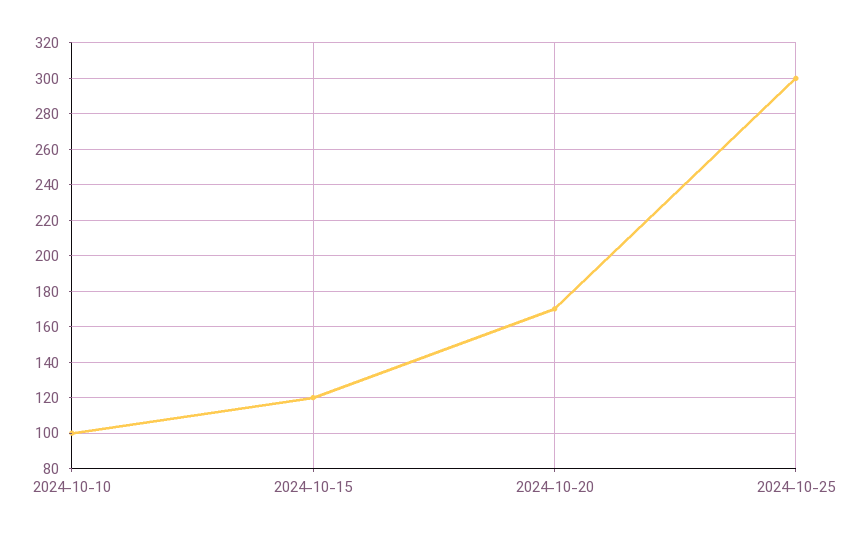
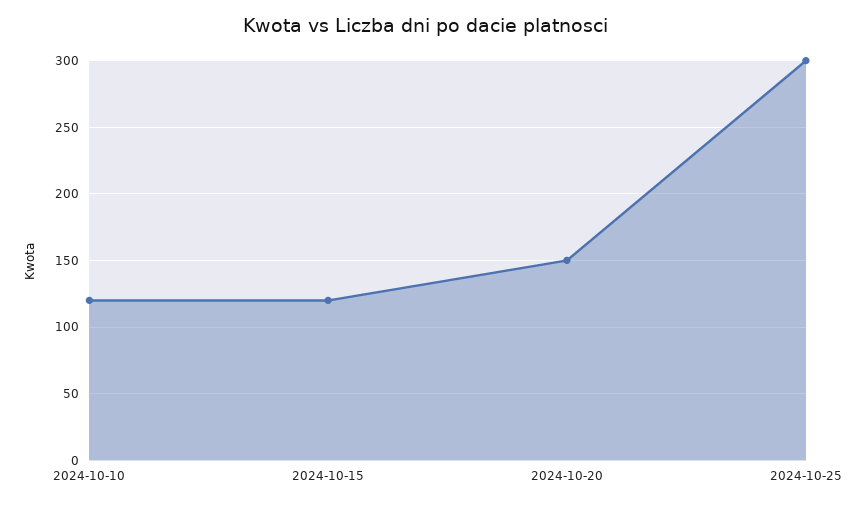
  {
-   "2024-10-10": 100,
+   "2024-10-10": 120,
    "2024-10-15": 120,
-   "2024-10-20": 170,
+   "2024-10-20": 150,
    "2024-10-25": 300
  }

